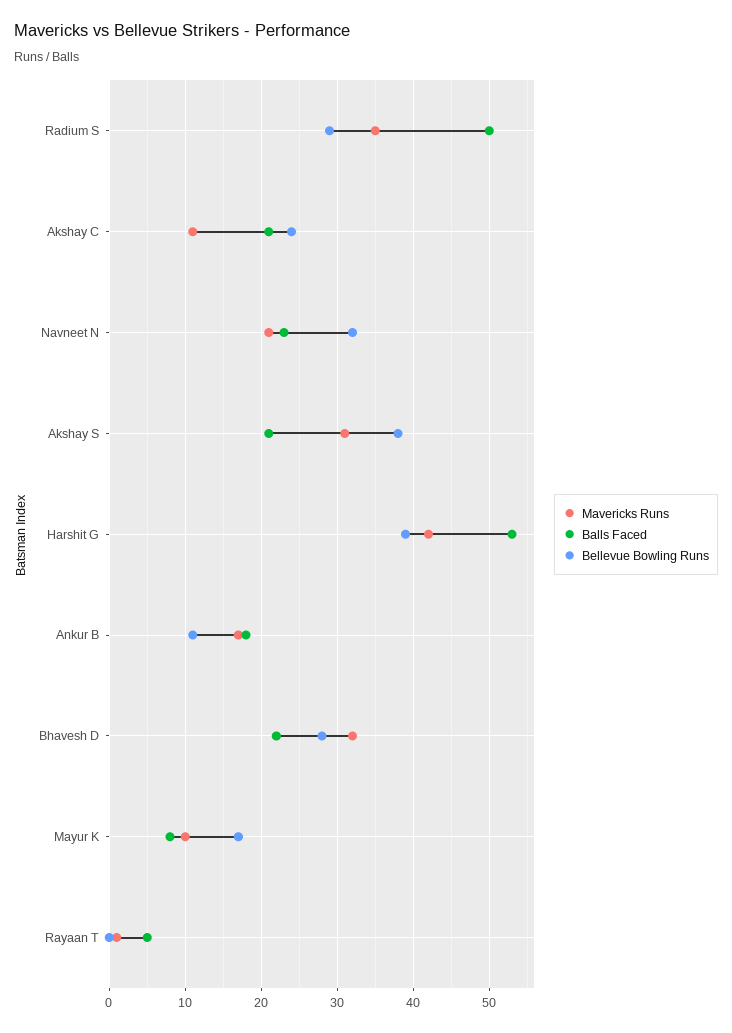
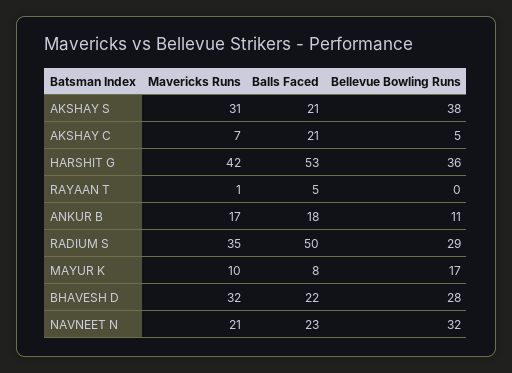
  {
    "Mavericks Runs": {
      "Radium S": 35,
-     "Akshay C": 11,
+     "Akshay C": 7,
      "Navneet N": 21,
      "Akshay S": 31,
      "Harshit G": 42,
      "Ankur B": 17,
      "Bhavesh D": 32,
      "Mayur K": 10,
      "Rayaan T": 1
    },
    "Balls Faced": {
      "Radium S": 50,
      "Akshay C": 21,
      "Navneet N": 23,
      "Akshay S": 21,
      "Harshit G": 53,
      "Ankur B": 18,
      "Bhavesh D": 22,
      "Mayur K": 8,
      "Rayaan T": 5
    },
    "Bellevue Bowling Runs": {
      "Radium S": 29,
-     "Akshay C": 24,
+     "Akshay C": 5,
      "Navneet N": 32,
      "Akshay S": 38,
-     "Harshit G": 39,
+     "Harshit G": 36,
      "Ankur B": 11,
      "Bhavesh D": 28,
      "Mayur K": 17,
      "Rayaan T": 0
    }
  }

